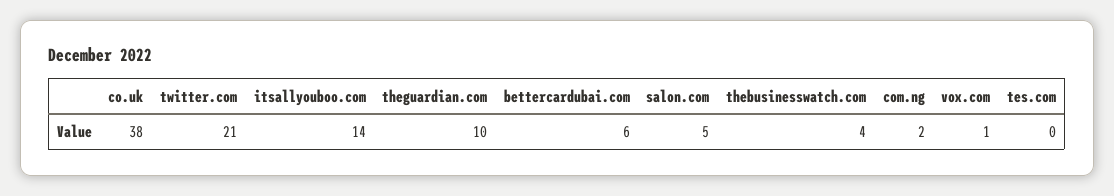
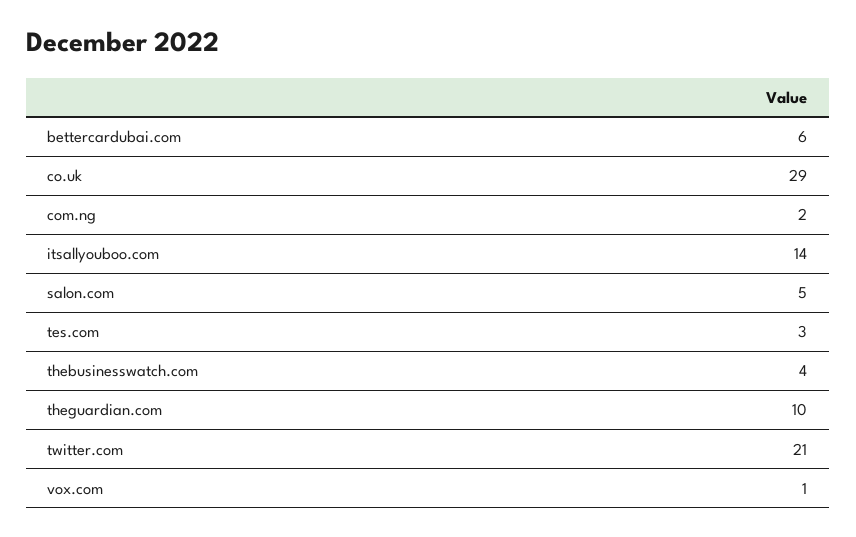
  {
-   "co.uk": 38,
+   "co.uk": 29,
    "twitter.com": 21,
    "itsallyouboo.com": 14,
    "theguardian.com": 10,
    "bettercardubai.com": 6,
    "salon.com": 5,
    "thebusinesswatch.com": 4,
    "com.ng": 2,
    "vox.com": 1,
-   "tes.com": 0
+   "tes.com": 3
  }

